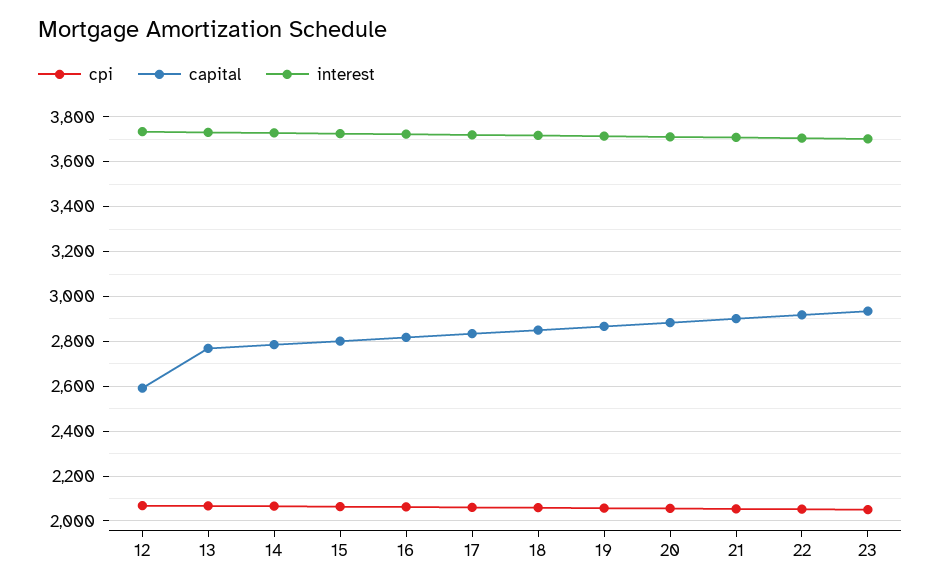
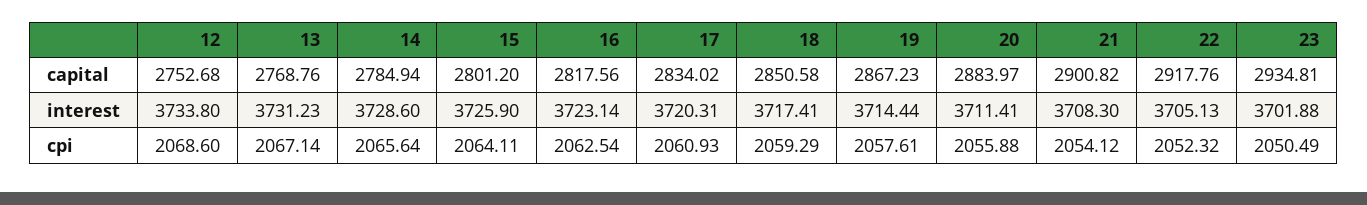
  {
    "cpi": {
      "12": 2068.6,
      "13": 2067.14,
      "14": 2065.64,
      "15": 2064.11,
      "16": 2062.54,
      "17": 2060.93,
      "18": 2059.29,
      "19": 2057.61,
      "20": 2055.88,
      "21": 2054.12,
      "22": 2052.32,
      "23": 2050.49
    },
    "capital": {
-     "12": 2600,
+     "12": 2752.68,
      "13": 2768.76,
      "14": 2784.94,
      "15": 2801.2,
      "16": 2817.56,
      "17": 2834.02,
      "18": 2850.58,
      "19": 2867.23,
      "20": 2883.97,
      "21": 2900.82,
      "22": 2917.76,
      "23": 2934.81
    },
    "interest": {
      "12": 3733.8,
      "13": 3731.23,
      "14": 3728.6,
      "15": 3725.9,
      "16": 3723.14,
      "17": 3720.31,
      "18": 3717.41,
      "19": 3714.44,
      "20": 3711.41,
      "21": 3708.3,
      "22": 3705.13,
      "23": 3701.88
    }
  }

